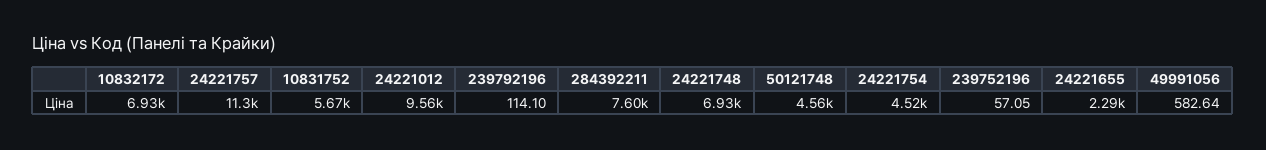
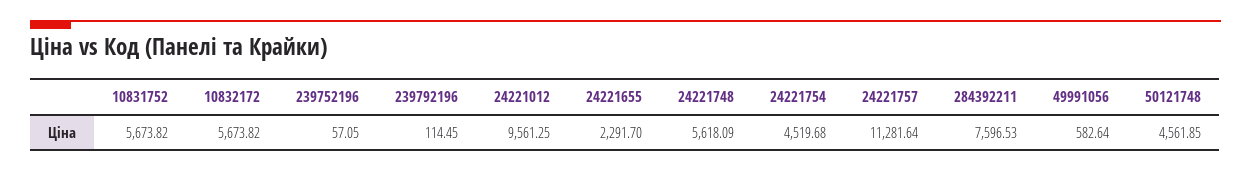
  {
-   "10832172": 6930,
+   "10832172": 5673.82,
    "24221757": 11281.64,
    "10831752": 5673.82,
    "24221012": 9561.25,
-   "239792196": 114.1,
+   "239792196": 114.45,
    "284392211": 7596.53,
-   "24221748": 6930,
+   "24221748": 5618.09,
    "50121748": 4561.85,
    "24221754": 4519.68,
    "239752196": 57.05,
    "24221655": 2291.7,
    "49991056": 582.64
  }

